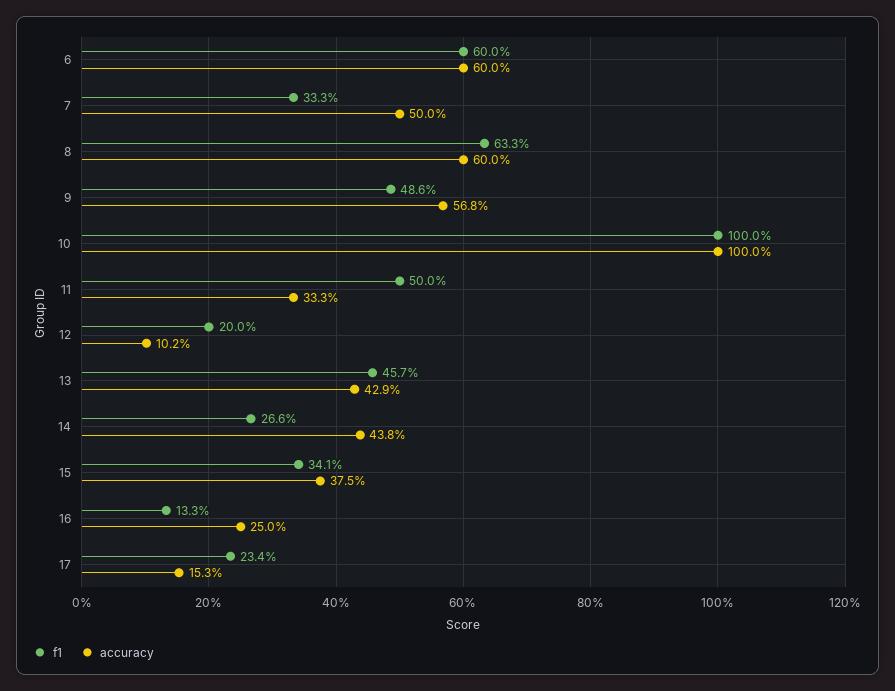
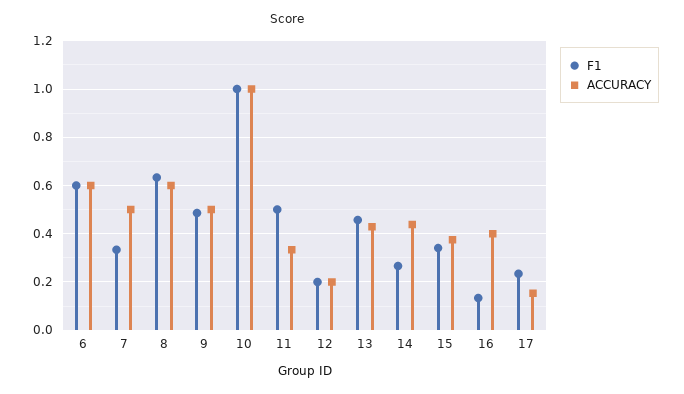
  {
    "f1": {
      "6": 0.6,
      "7": 0.333,
      "8": 0.633,
      "9": 0.486,
      "10": 1,
      "11": 0.5,
      "12": 0.2,
      "13": 0.457,
      "14": 0.266,
      "15": 0.341,
      "16": 0.133,
      "17": 0.234
    },
    "accuracy": {
      "6": 0.6,
      "7": 0.5,
      "8": 0.6,
-     "9": 0.568,
+     "9": 0.5,
      "10": 1,
      "11": 0.333,
-     "12": 0.102,
+     "12": 0.2,
      "13": 0.429,
      "14": 0.438,
      "15": 0.375,
-     "16": 0.25,
+     "16": 0.4,
      "17": 0.153
    }
  }

